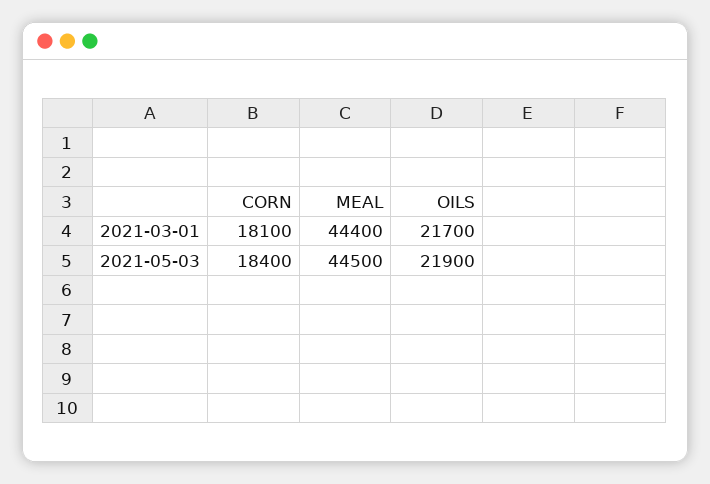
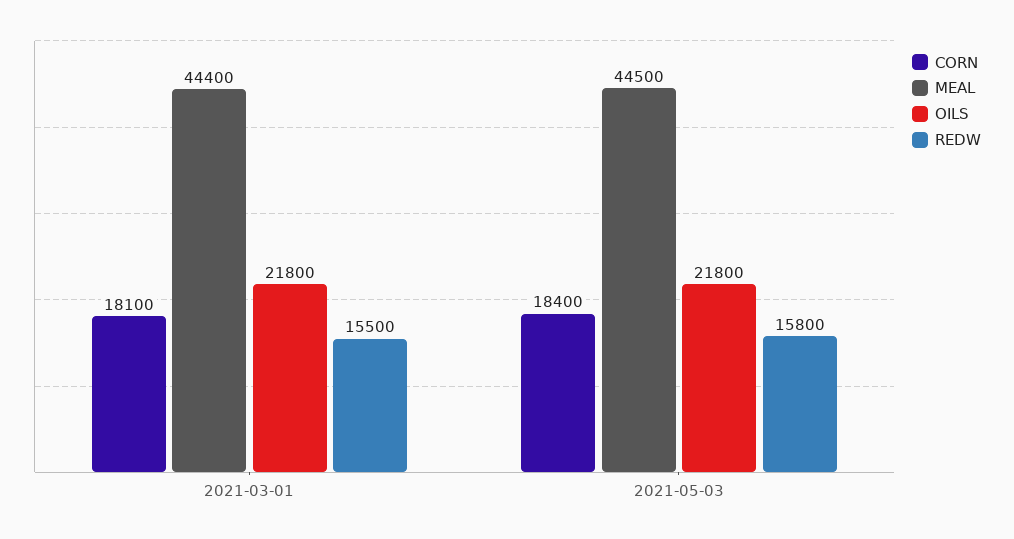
  {
    "CORN": {
      "2021-03-01": 18100,
      "2021-05-03": 18400
    },
    "MEAL": {
      "2021-03-01": 44400,
      "2021-05-03": 44500
    },
    "OILS": {
-     "2021-03-01": 21700,
+     "2021-03-01": 21800,
-     "2021-05-03": 21900
+     "2021-05-03": 21800
-   }
+   },
+   "REDW": {
+     "2021-03-01": 15500,
+     "2021-05-03": 15800
+   }
  }

